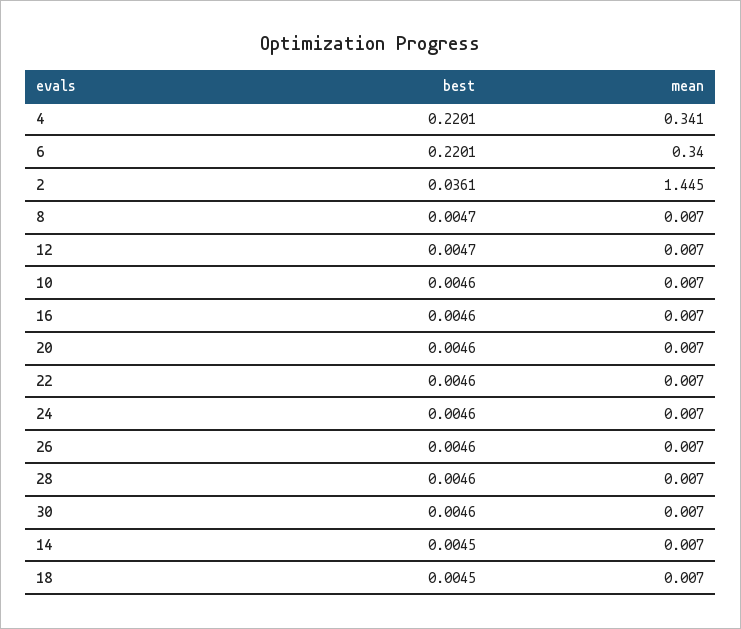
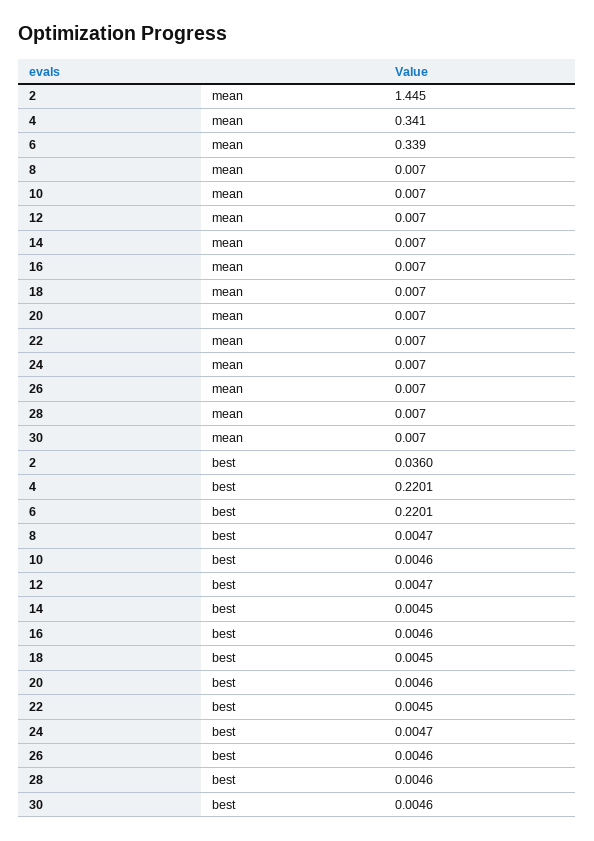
  {
    "best": {
      "4": 0.2201,
      "6": 0.2201,
-     "2": 0.0361,
+     "2": 0.036,
      "8": 0.0047,
      "12": 0.0047,
      "10": 0.0046,
      "16": 0.0046,
      "20": 0.0046,
-     "22": 0.0046,
+     "22": 0.0045,
-     "24": 0.0046,
+     "24": 0.0047,
      "26": 0.0046,
      "28": 0.0046,
      "30": 0.0046,
      "14": 0.0045,
      "18": 0.0045
    },
    "mean": {
      "4": 0.341,
-     "6": 0.34,
+     "6": 0.339,
      "2": 1.445,
      "8": 0.007,
      "12": 0.007,
      "10": 0.007,
      "16": 0.007,
      "20": 0.007,
      "22": 0.007,
      "24": 0.007,
      "26": 0.007,
      "28": 0.007,
      "30": 0.007,
      "14": 0.007,
      "18": 0.007
    }
  }

